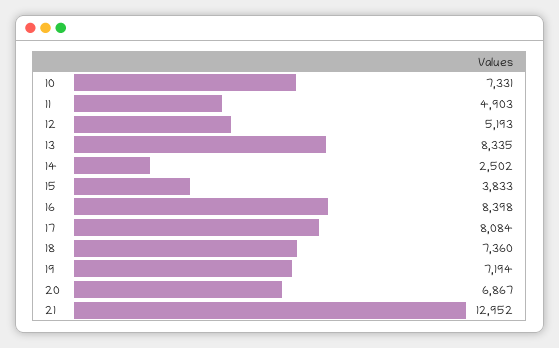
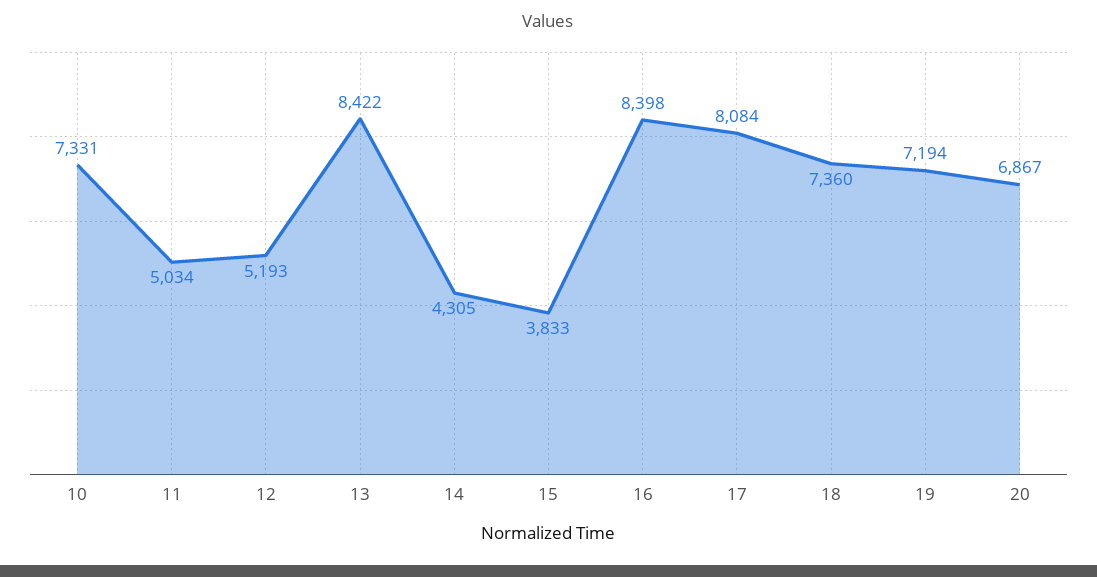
  {
    "10": 7331,
-   "11": 4903,
+   "11": 5034,
    "12": 5193,
-   "13": 8335,
+   "13": 8422,
-   "14": 2502,
+   "14": 4305,
    "15": 3833,
    "16": 8398,
    "17": 8084,
    "18": 7360,
    "19": 7194,
-   "20": 6867,
+   "20": 6867
-   "21": 12952
  }

